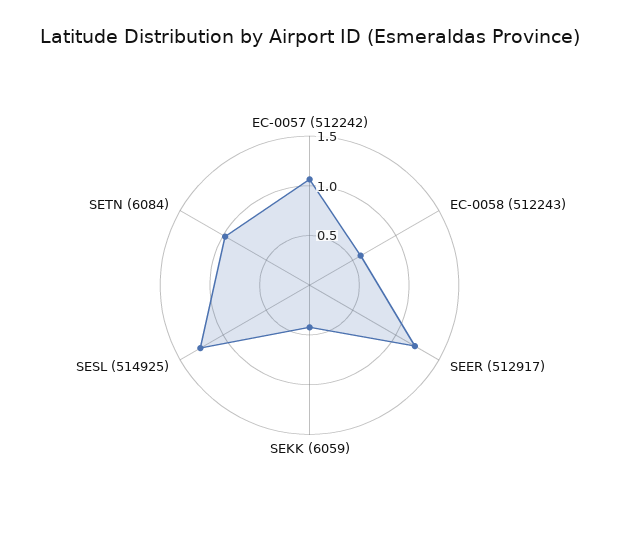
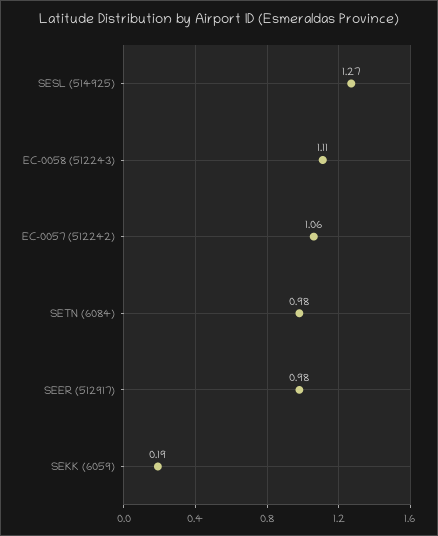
  {
    "EC-0057 (512242)": 1.06,
-   "EC-0058 (512243)": 0.6,
+   "EC-0058 (512243)": 1.11,
-   "SEER (512917)": 1.2,
+   "SEER (512917)": 0.98,
-   "SEKK (6059)": 0.4,
+   "SEKK (6059)": 0.19,
    "SESL (514925)": 1.27,
    "SETN (6084)": 0.98
  }

